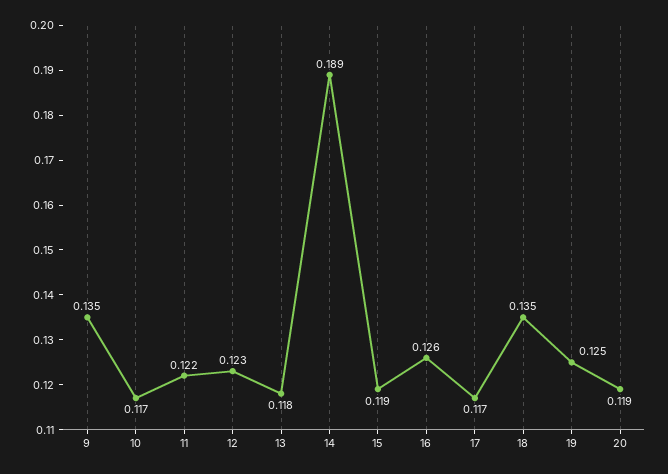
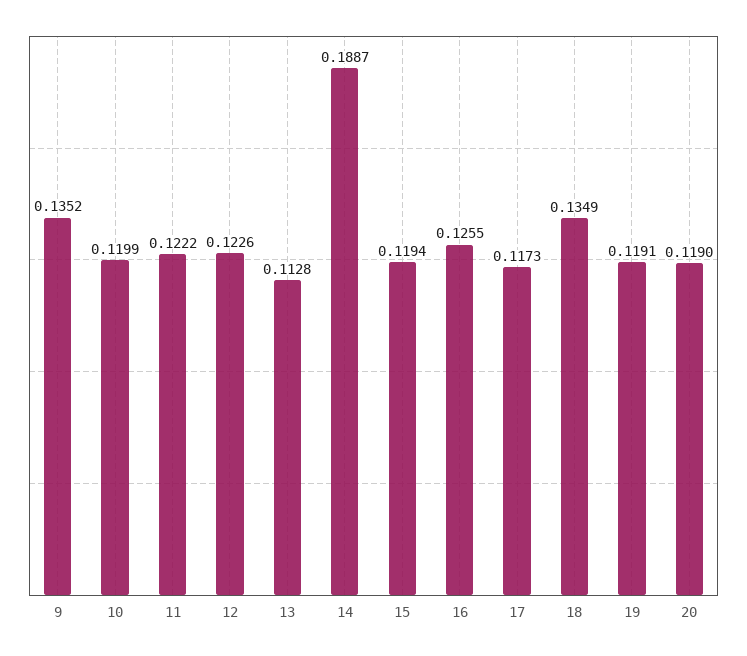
  {
    "9": 0.1352,
-   "10": 0.117,
+   "10": 0.1199,
    "11": 0.1222,
    "12": 0.1226,
-   "13": 0.118,
+   "13": 0.1128,
    "14": 0.1887,
    "15": 0.1194,
    "16": 0.1255,
    "17": 0.1173,
    "18": 0.1349,
-   "19": 0.125,
+   "19": 0.1191,
    "20": 0.119
  }

